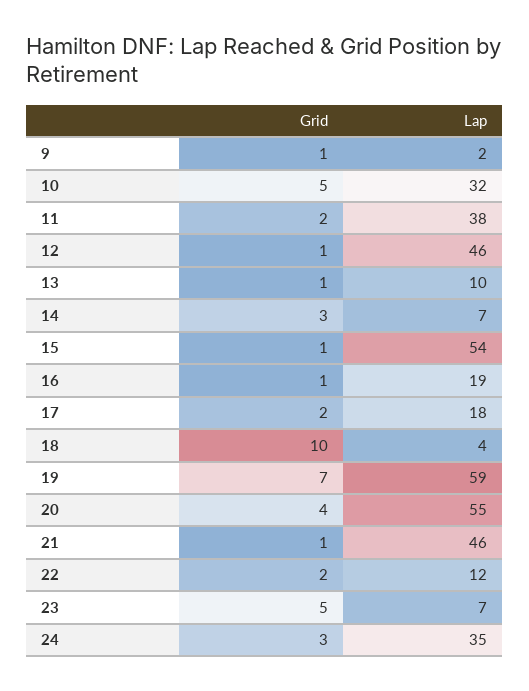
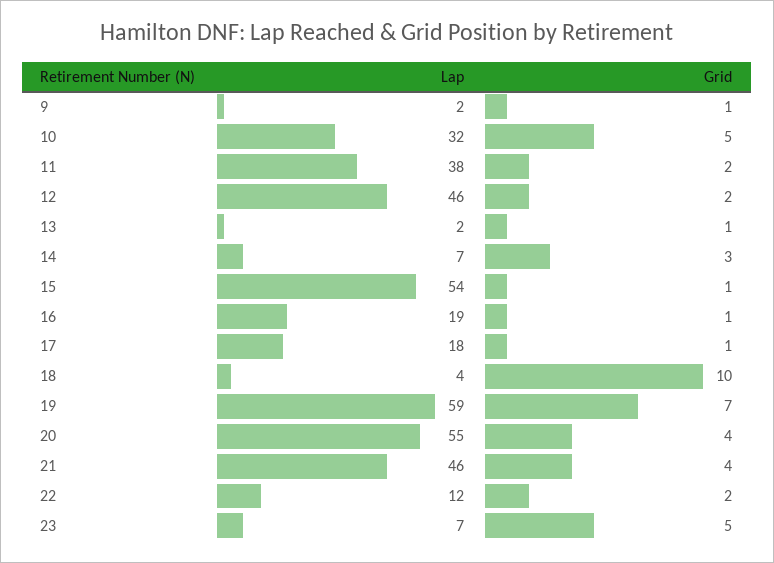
  {
    "Grid": {
      "9": 1,
      "10": 5,
      "11": 2,
-     "12": 1,
+     "12": 2,
      "13": 1,
      "14": 3,
      "15": 1,
      "16": 1,
-     "17": 2,
+     "17": 1,
      "18": 10,
      "19": 7,
      "20": 4,
-     "21": 1,
+     "21": 4,
      "22": 2,
-     "23": 5,
+     "23": 5
-     "24": 3
    },
    "Lap": {
      "9": 2,
      "10": 32,
      "11": 38,
      "12": 46,
-     "13": 10,
+     "13": 2,
      "14": 7,
      "15": 54,
      "16": 19,
      "17": 18,
      "18": 4,
      "19": 59,
      "20": 55,
      "21": 46,
      "22": 12,
-     "23": 7,
+     "23": 7
-     "24": 35
    }
  }

